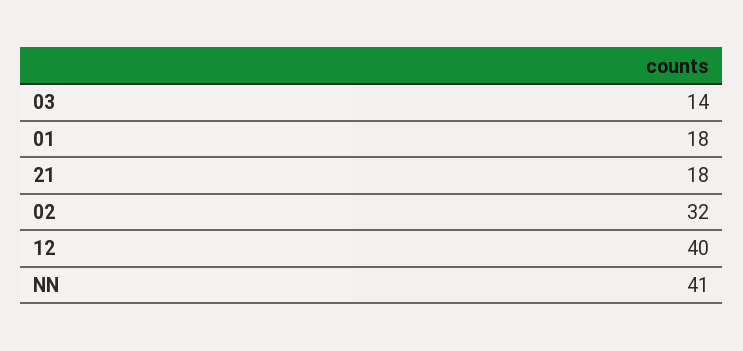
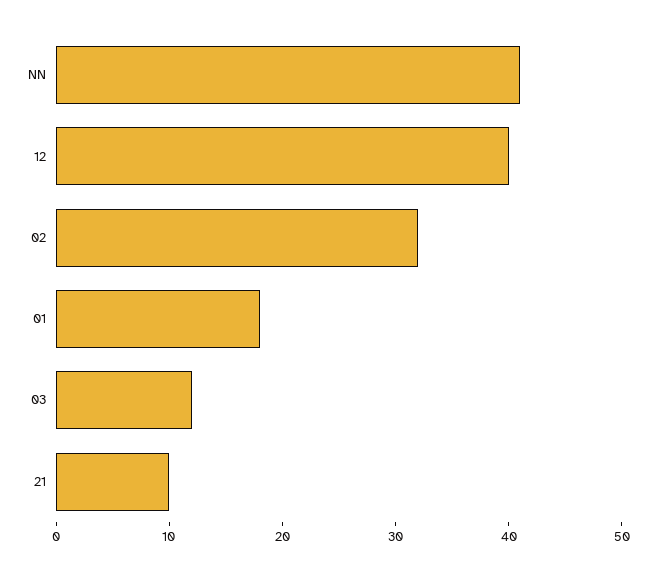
  {
-   "03": 14,
+   "03": 12,
    "01": 18,
-   "21": 18,
+   "21": 10,
    "02": 32,
    "12": 40,
    "NN": 41
  }

